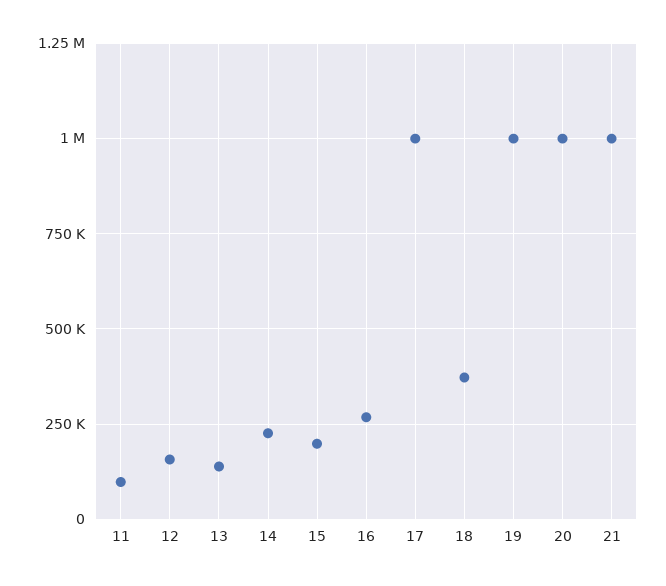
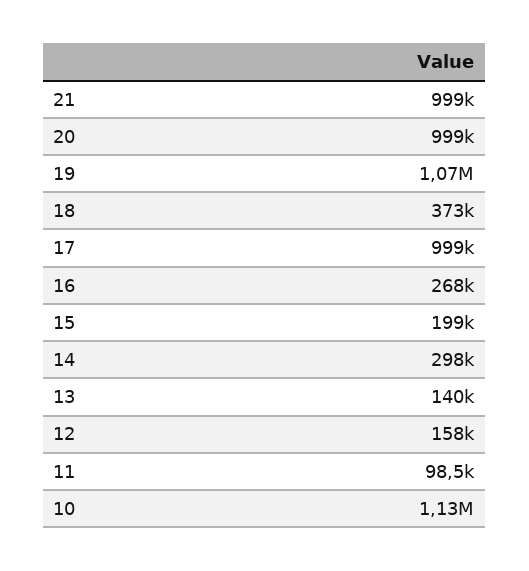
  {
    "11": 98500,
    "12": 158000,
    "13": 140000,
-   "14": 225000,
+   "14": 298000,
    "15": 199000,
    "16": 268000,
    "17": 999000,
    "18": 373000,
-   "19": 1000000,
+   "19": 1070000,
    "20": 999000,
-   "21": 999000
+   "21": 999000,
+   "10": 1130000
  }

